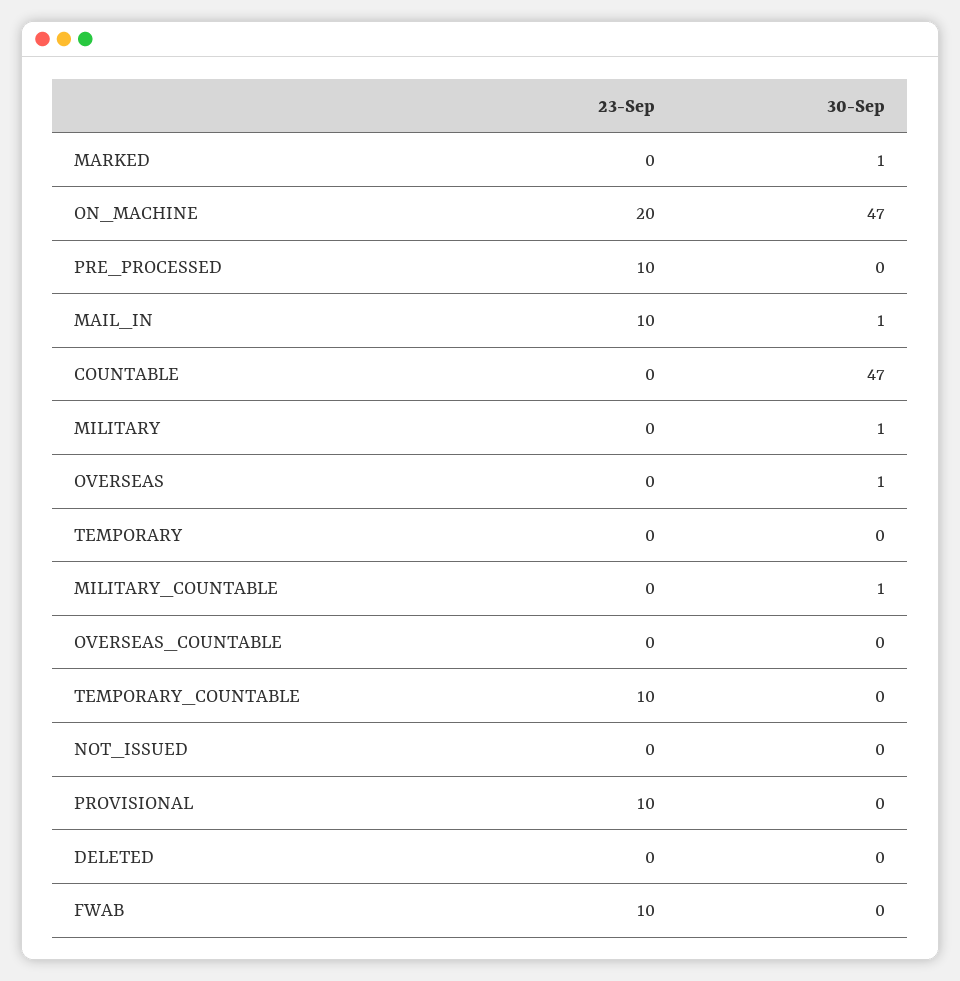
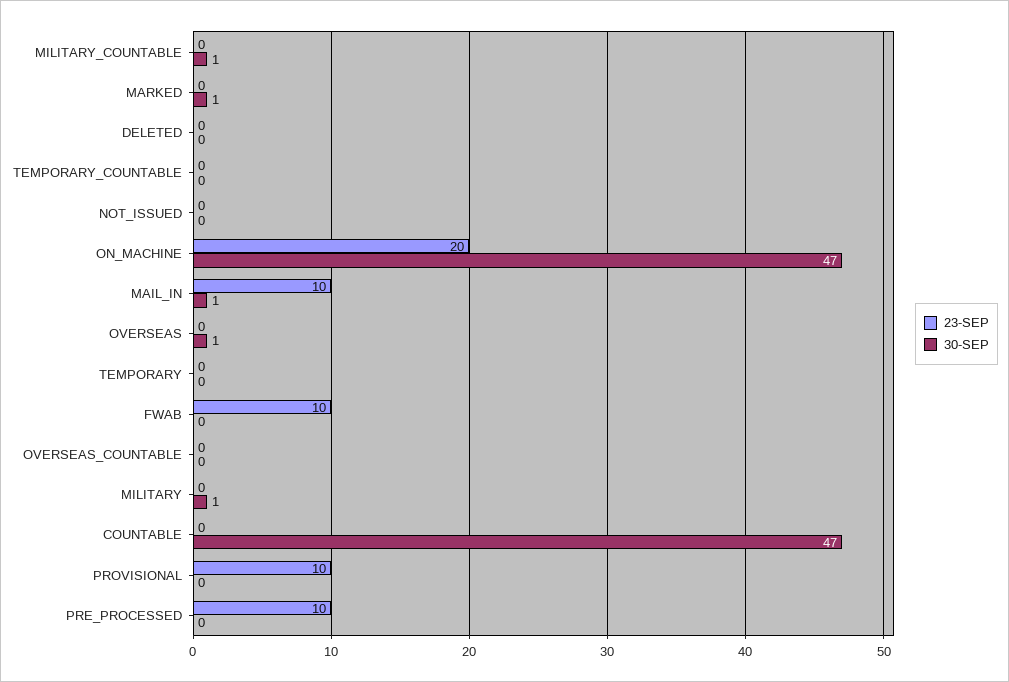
  {
    "23-Sep": {
      "MARKED": 0,
      "ON_MACHINE": 20,
      "PRE_PROCESSED": 10,
      "MAIL_IN": 10,
      "COUNTABLE": 0,
      "MILITARY": 0,
      "OVERSEAS": 0,
      "TEMPORARY": 0,
      "MILITARY_COUNTABLE": 0,
      "OVERSEAS_COUNTABLE": 0,
-     "TEMPORARY_COUNTABLE": 10,
+     "TEMPORARY_COUNTABLE": 0,
      "NOT_ISSUED": 0,
      "PROVISIONAL": 10,
      "DELETED": 0,
      "FWAB": 10
    },
    "30-Sep": {
      "MARKED": 1,
      "ON_MACHINE": 47,
      "PRE_PROCESSED": 0,
      "MAIL_IN": 1,
      "COUNTABLE": 47,
      "MILITARY": 1,
      "OVERSEAS": 1,
      "TEMPORARY": 0,
      "MILITARY_COUNTABLE": 1,
      "OVERSEAS_COUNTABLE": 0,
      "TEMPORARY_COUNTABLE": 0,
      "NOT_ISSUED": 0,
      "PROVISIONAL": 0,
      "DELETED": 0,
      "FWAB": 0
    }
  }

